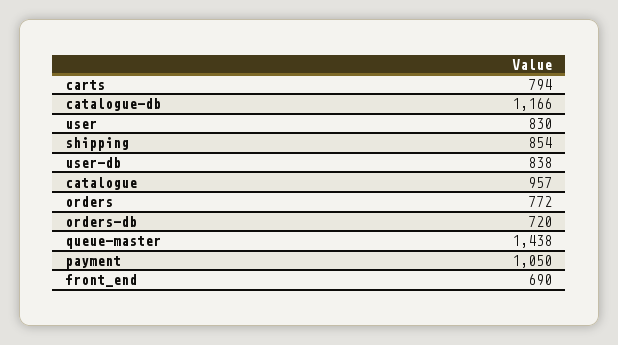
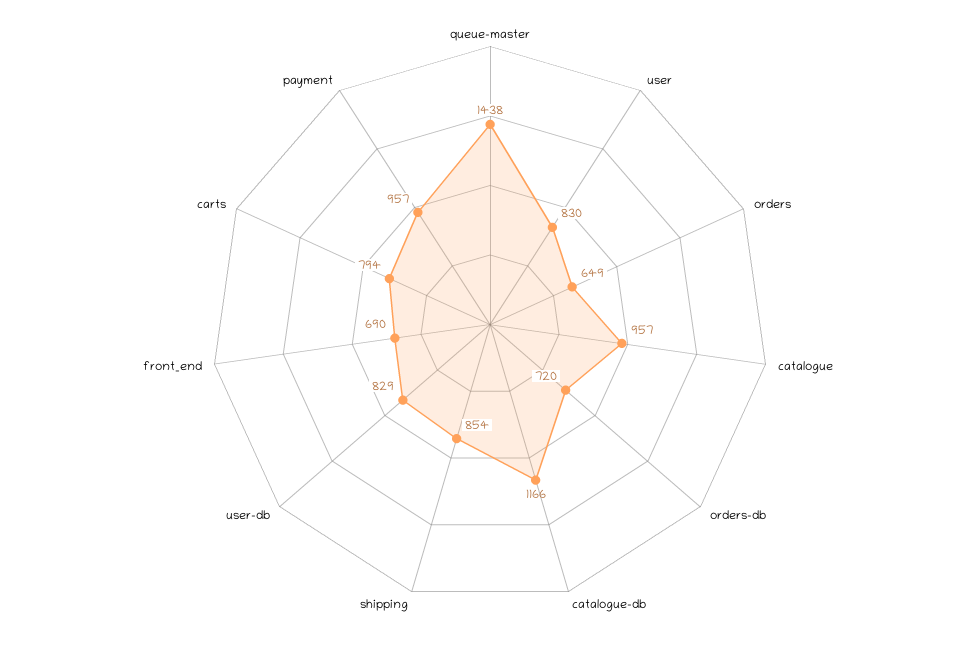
  {
    "carts": 794,
    "catalogue-db": 1166,
    "user": 830,
    "shipping": 854,
-   "user-db": 838,
+   "user-db": 829,
    "catalogue": 957,
-   "orders": 772,
+   "orders": 649,
    "orders-db": 720,
    "queue-master": 1438,
-   "payment": 1050,
+   "payment": 957,
    "front_end": 690
  }

